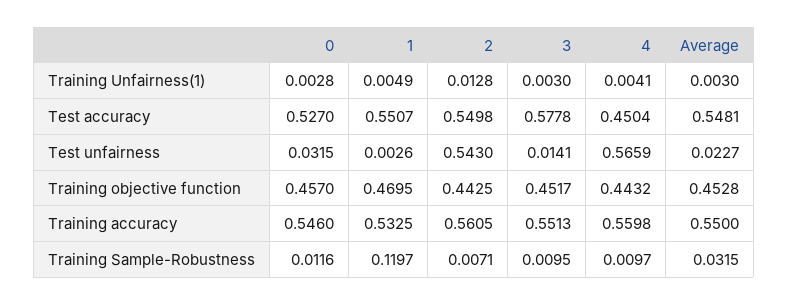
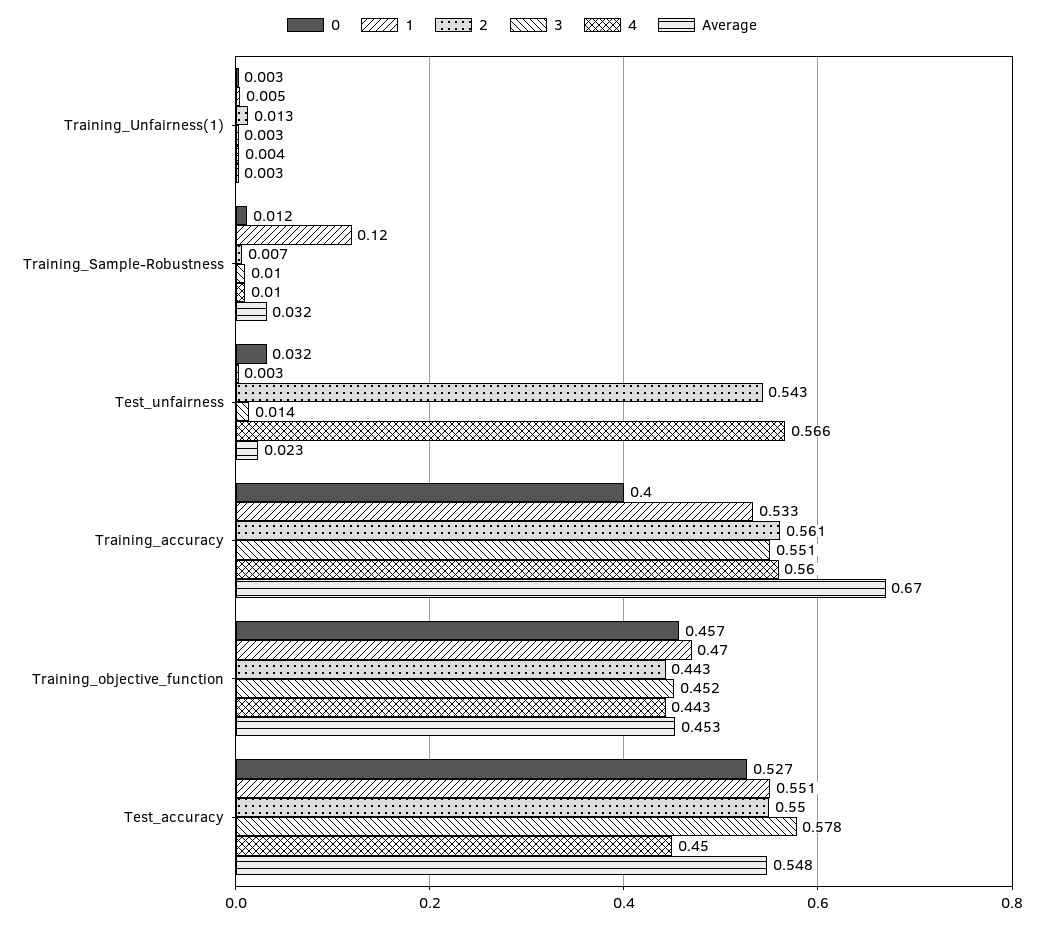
  {
    "0": {
      "Training Unfairness(1)": 0.0028,
      "Test accuracy": 0.527,
      "Test unfairness": 0.0315,
      "Training objective function": 0.457,
-     "Training accuracy": 0.546,
+     "Training accuracy": 0.4,
      "Training Sample-Robustness": 0.0116
    },
    "1": {
      "Training Unfairness(1)": 0.0049,
      "Test accuracy": 0.5507,
      "Test unfairness": 0.0026,
      "Training objective function": 0.4695,
      "Training accuracy": 0.5325,
      "Training Sample-Robustness": 0.1197
    },
    "2": {
      "Training Unfairness(1)": 0.0128,
      "Test accuracy": 0.5498,
      "Test unfairness": 0.543,
      "Training objective function": 0.4425,
      "Training accuracy": 0.5605,
      "Training Sample-Robustness": 0.0071
    },
    "3": {
      "Training Unfairness(1)": 0.003,
      "Test accuracy": 0.5778,
      "Test unfairness": 0.0141,
      "Training objective function": 0.4517,
      "Training accuracy": 0.5513,
      "Training Sample-Robustness": 0.0095
    },
    "4": {
      "Training Unfairness(1)": 0.0041,
      "Test accuracy": 0.4504,
      "Test unfairness": 0.5659,
      "Training objective function": 0.4432,
      "Training accuracy": 0.5598,
      "Training Sample-Robustness": 0.0097
    },
    "Average": {
      "Training Unfairness(1)": 0.003,
      "Test accuracy": 0.5481,
      "Test unfairness": 0.0227,
      "Training objective function": 0.4528,
-     "Training accuracy": 0.55,
+     "Training accuracy": 0.67,
      "Training Sample-Robustness": 0.0315
    }
  }

